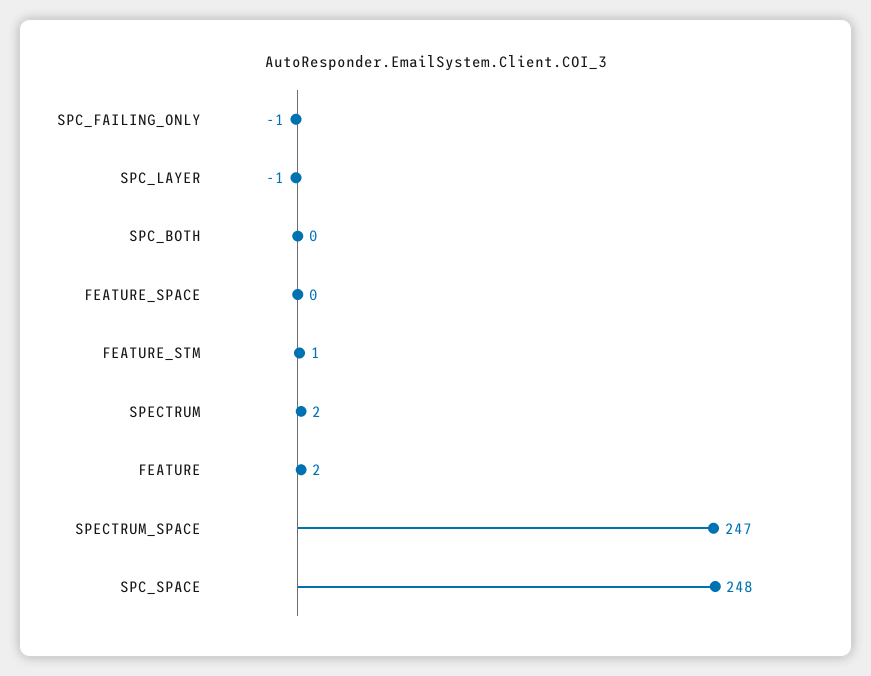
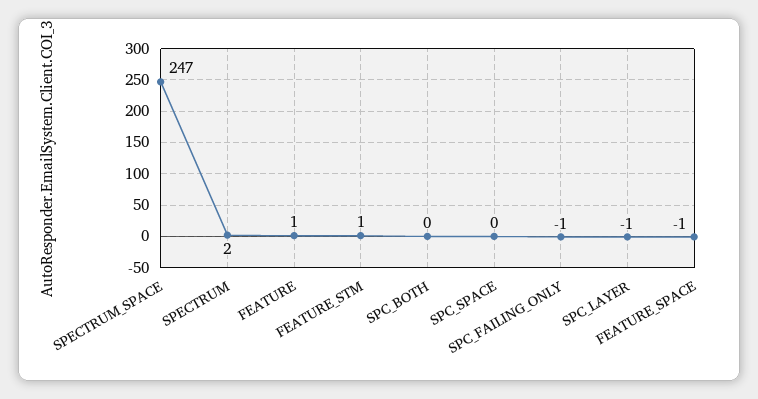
  {
    "SPC_FAILING_ONLY": -1,
    "SPC_LAYER": -1,
    "SPC_BOTH": 0,
-   "FEATURE_SPACE": 0,
+   "FEATURE_SPACE": -1,
    "FEATURE_STM": 1,
    "SPECTRUM": 2,
-   "FEATURE": 2,
+   "FEATURE": 1,
    "SPECTRUM_SPACE": 247,
-   "SPC_SPACE": 248
+   "SPC_SPACE": 0
  }

